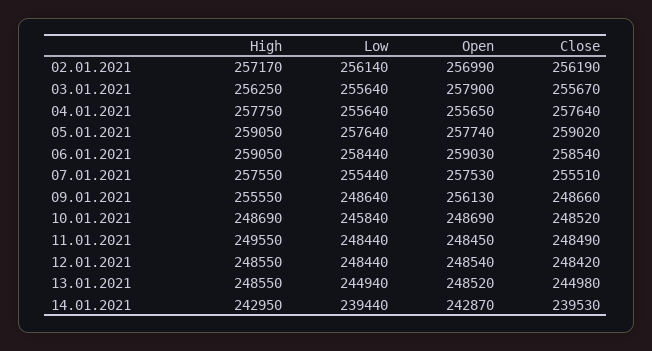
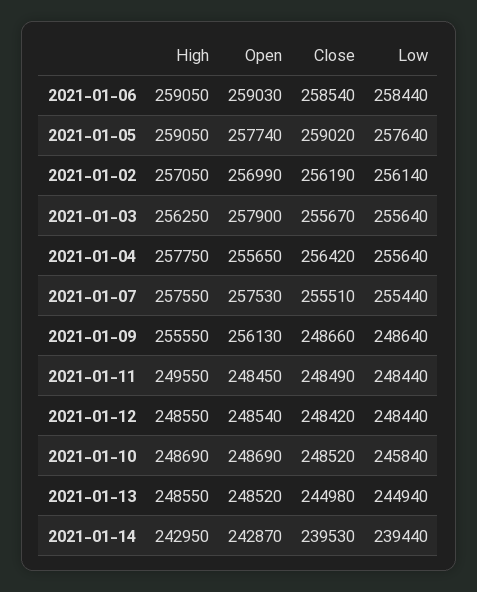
  {
    "High": {
-     "02.01.2021": 257170,
+     "02.01.2021": 257050,
      "03.01.2021": 256250,
      "04.01.2021": 257750,
      "05.01.2021": 259050,
      "06.01.2021": 259050,
      "07.01.2021": 257550,
      "09.01.2021": 255550,
      "10.01.2021": 248690,
      "11.01.2021": 249550,
      "12.01.2021": 248550,
      "13.01.2021": 248550,
      "14.01.2021": 242950
    },
    "Low": {
      "02.01.2021": 256140,
      "03.01.2021": 255640,
      "04.01.2021": 255640,
      "05.01.2021": 257640,
      "06.01.2021": 258440,
      "07.01.2021": 255440,
      "09.01.2021": 248640,
      "10.01.2021": 245840,
      "11.01.2021": 248440,
      "12.01.2021": 248440,
      "13.01.2021": 244940,
      "14.01.2021": 239440
    },
    "Open": {
      "02.01.2021": 256990,
      "03.01.2021": 257900,
      "04.01.2021": 255650,
      "05.01.2021": 257740,
      "06.01.2021": 259030,
      "07.01.2021": 257530,
      "09.01.2021": 256130,
      "10.01.2021": 248690,
      "11.01.2021": 248450,
      "12.01.2021": 248540,
      "13.01.2021": 248520,
      "14.01.2021": 242870
    },
    "Close": {
      "02.01.2021": 256190,
      "03.01.2021": 255670,
-     "04.01.2021": 257640,
+     "04.01.2021": 256420,
      "05.01.2021": 259020,
      "06.01.2021": 258540,
      "07.01.2021": 255510,
      "09.01.2021": 248660,
      "10.01.2021": 248520,
      "11.01.2021": 248490,
      "12.01.2021": 248420,
      "13.01.2021": 244980,
      "14.01.2021": 239530
    }
  }

